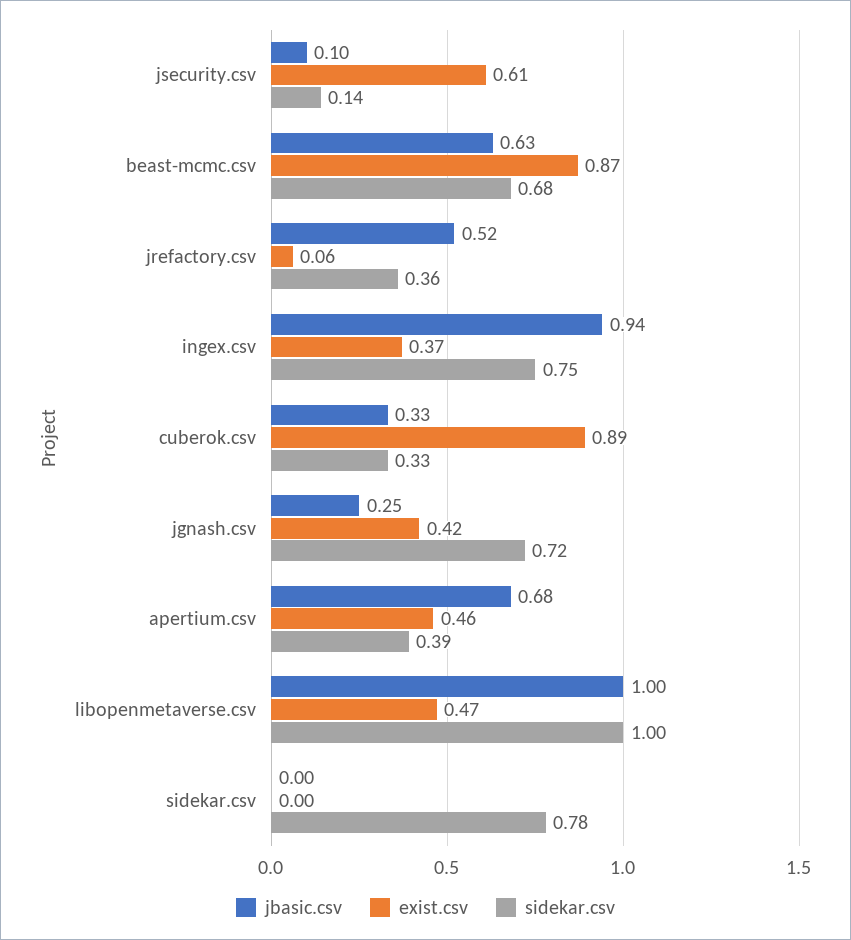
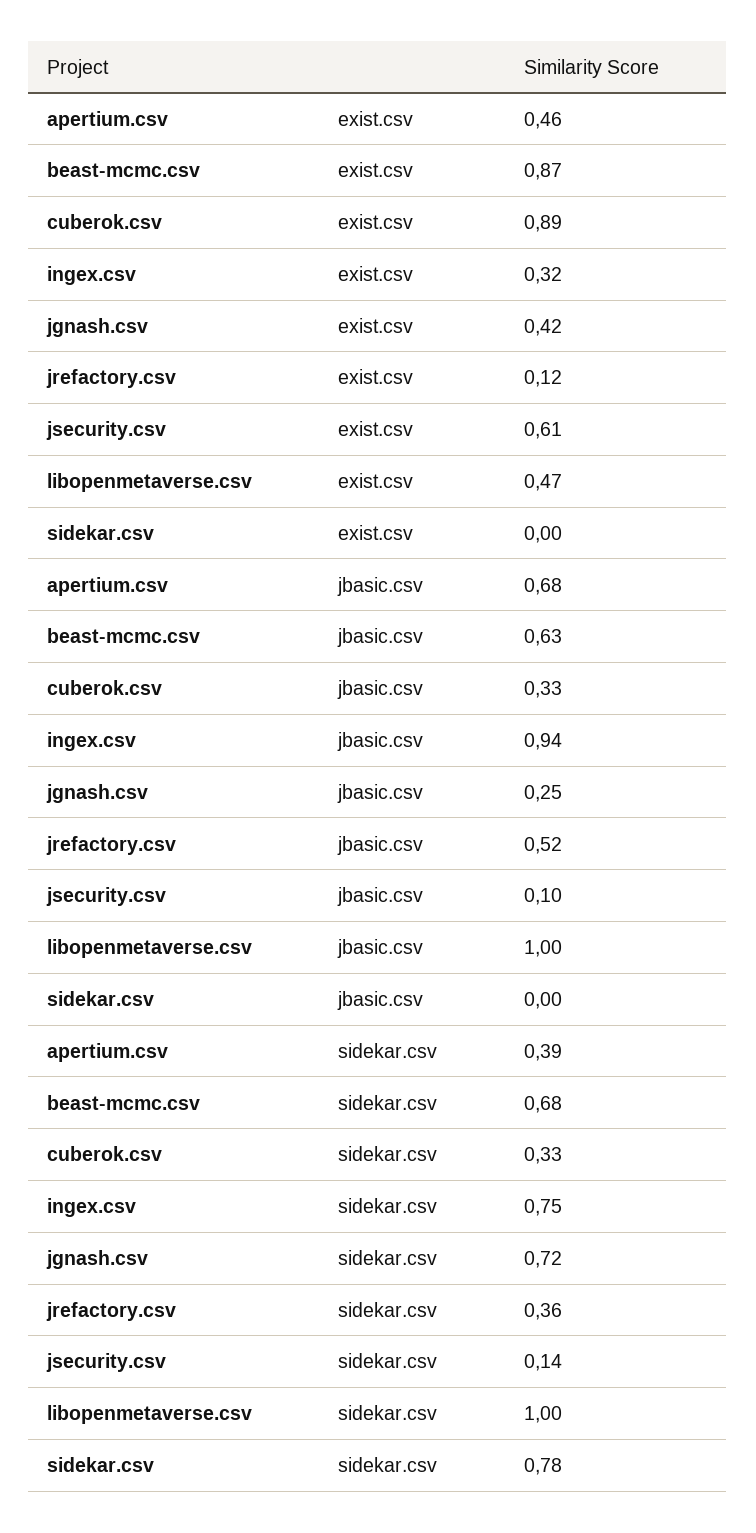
  {
    "jbasic.csv": {
      "jsecurity.csv": 0.1,
      "beast-mcmc.csv": 0.63,
      "jrefactory.csv": 0.52,
      "ingex.csv": 0.94,
      "cuberok.csv": 0.33,
      "jgnash.csv": 0.25,
      "apertium.csv": 0.68,
      "libopenmetaverse.csv": 1,
      "sidekar.csv": 0
    },
    "exist.csv": {
      "jsecurity.csv": 0.61,
      "beast-mcmc.csv": 0.87,
-     "jrefactory.csv": 0.06,
+     "jrefactory.csv": 0.12,
-     "ingex.csv": 0.37,
+     "ingex.csv": 0.32,
      "cuberok.csv": 0.89,
      "jgnash.csv": 0.42,
      "apertium.csv": 0.46,
      "libopenmetaverse.csv": 0.47,
      "sidekar.csv": 0
    },
    "sidekar.csv": {
      "jsecurity.csv": 0.14,
      "beast-mcmc.csv": 0.68,
      "jrefactory.csv": 0.36,
      "ingex.csv": 0.75,
      "cuberok.csv": 0.33,
      "jgnash.csv": 0.72,
      "apertium.csv": 0.39,
      "libopenmetaverse.csv": 1,
      "sidekar.csv": 0.78
    }
  }

